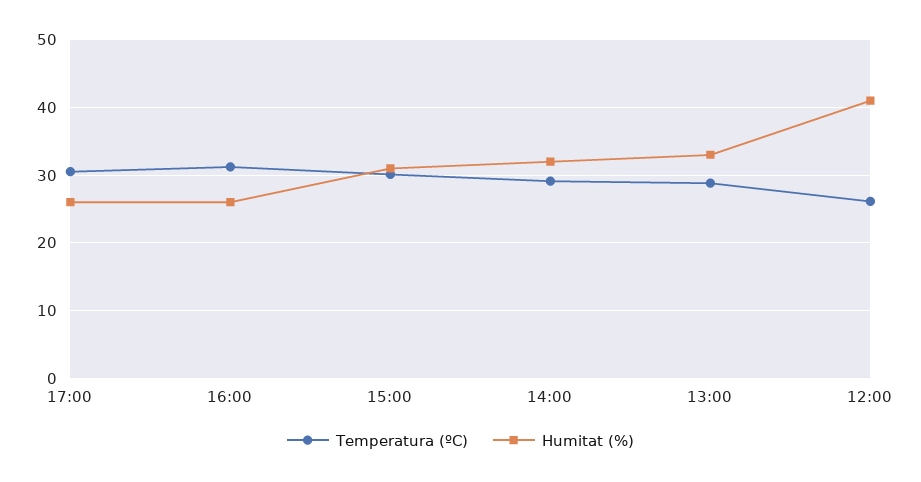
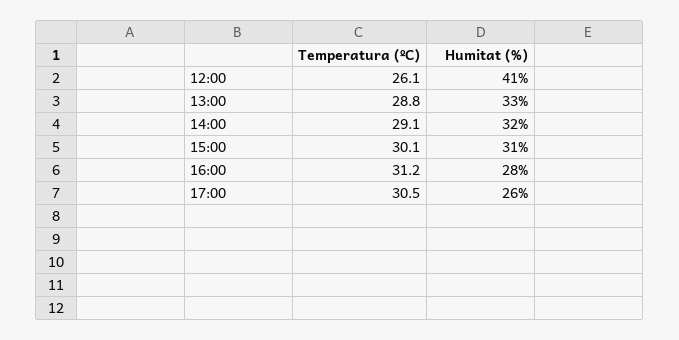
  {
    "Temperatura (ºC)": {
      "17:00": 30.5,
      "16:00": 31.2,
      "15:00": 30.1,
      "14:00": 29.1,
      "13:00": 28.8,
      "12:00": 26.1
    },
    "Humitat (%)": {
      "17:00": 26,
-     "16:00": 26,
+     "16:00": 28,
      "15:00": 31,
      "14:00": 32,
      "13:00": 33,
      "12:00": 41
    }
  }

